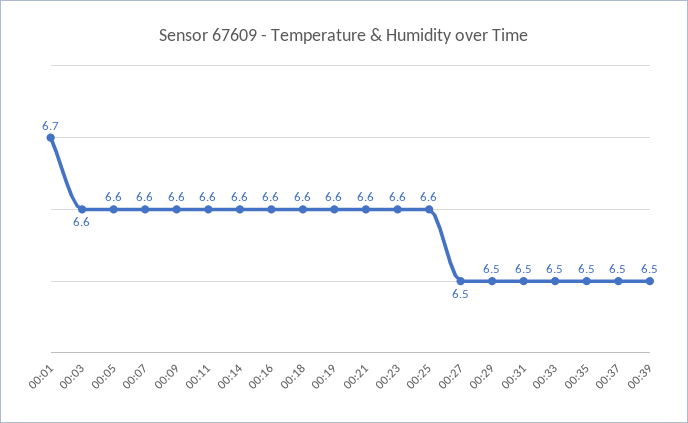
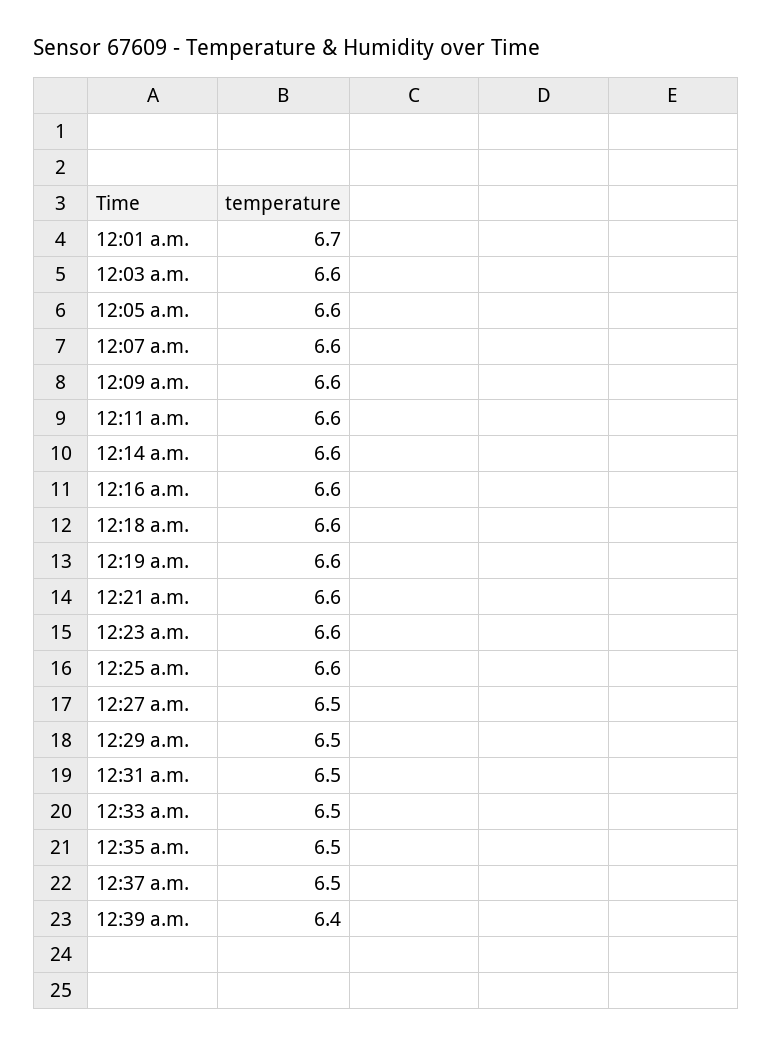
  {
    "00:01": 6.7,
    "00:03": 6.6,
    "00:05": 6.6,
    "00:07": 6.6,
    "00:09": 6.6,
    "00:11": 6.6,
    "00:14": 6.6,
    "00:16": 6.6,
    "00:18": 6.6,
    "00:19": 6.6,
    "00:21": 6.6,
    "00:23": 6.6,
    "00:25": 6.6,
    "00:27": 6.5,
    "00:29": 6.5,
    "00:31": 6.5,
    "00:33": 6.5,
    "00:35": 6.5,
    "00:37": 6.5,
-   "00:39": 6.5
+   "00:39": 6.4
  }

